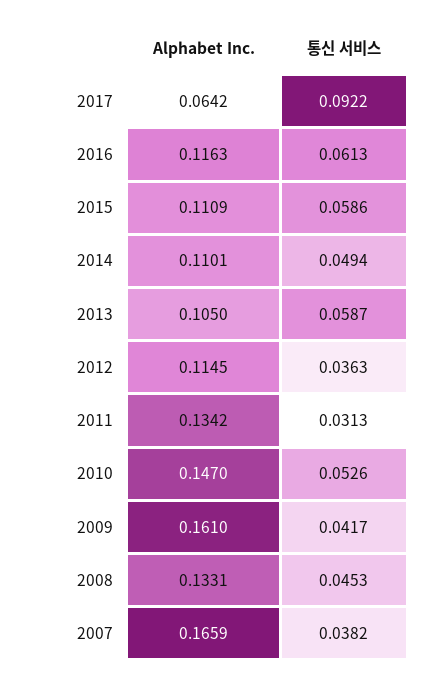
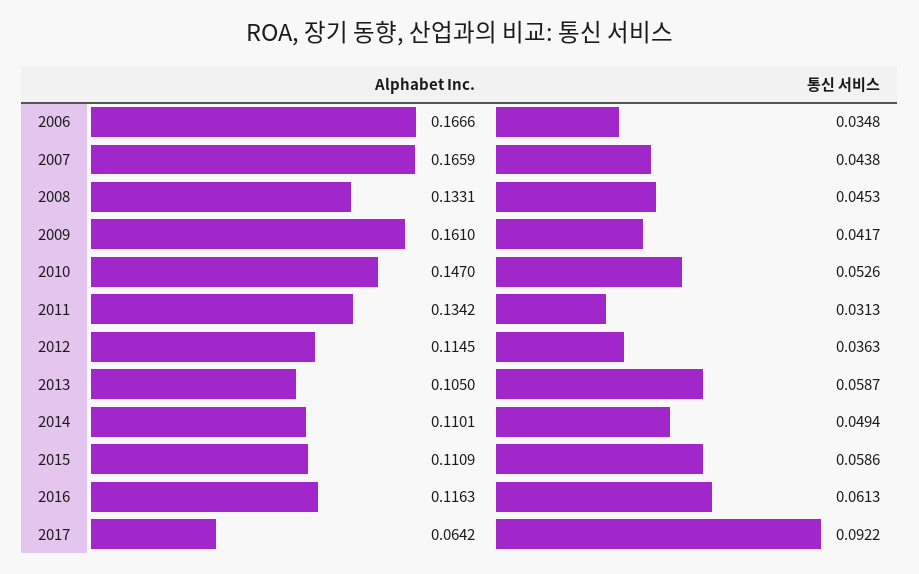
  {
    "Alphabet Inc.": {
      "2017": 0.0642,
      "2016": 0.1163,
      "2015": 0.1109,
      "2014": 0.1101,
      "2013": 0.105,
      "2012": 0.1145,
      "2011": 0.1342,
      "2010": 0.147,
      "2009": 0.161,
      "2008": 0.1331,
-     "2007": 0.1659
+     "2007": 0.1659,
+     "2006": 0.1666
    },
    "통신 서비스": {
      "2017": 0.0922,
      "2016": 0.0613,
      "2015": 0.0586,
      "2014": 0.0494,
      "2013": 0.0587,
      "2012": 0.0363,
      "2011": 0.0313,
      "2010": 0.0526,
      "2009": 0.0417,
      "2008": 0.0453,
-     "2007": 0.0382
+     "2007": 0.0438,
+     "2006": 0.0348
    }
  }

